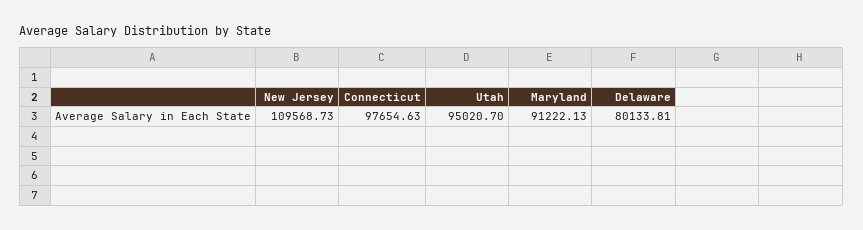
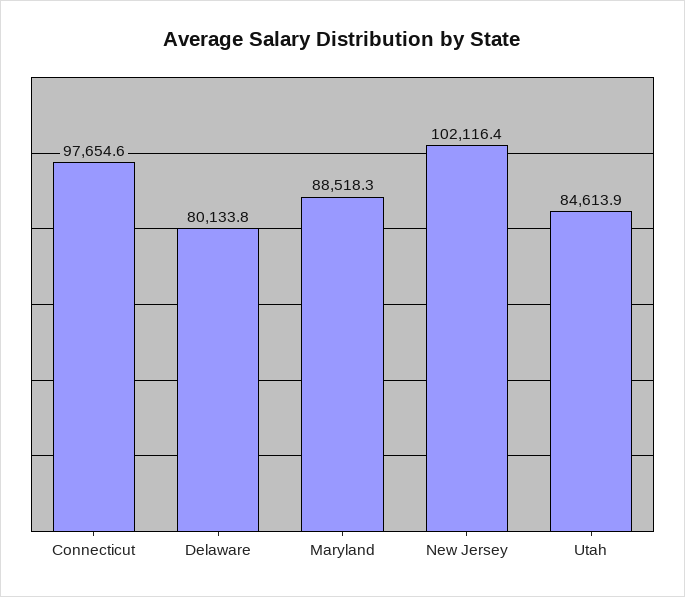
  {
-   "New Jersey": 109568.73,
+   "New Jersey": 102116.4,
    "Connecticut": 97654.63,
-   "Utah": 95020.7,
+   "Utah": 84613.9,
-   "Maryland": 91222.13,
+   "Maryland": 88518.3,
    "Delaware": 80133.81
  }

